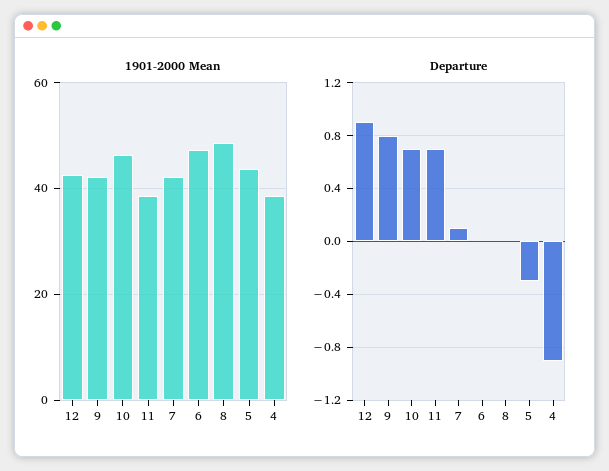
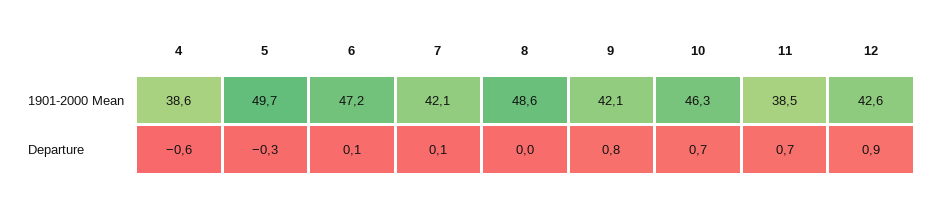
  {
    "1901-2000 Mean": {
      "12": 42.6,
      "9": 42.1,
      "10": 46.3,
      "11": 38.5,
      "7": 42.1,
      "6": 47.2,
      "8": 48.6,
-     "5": 44,
+     "5": 49.7,
      "4": 38.6
    },
    "Departure": {
      "12": 0.9,
      "9": 0.8,
      "10": 0.7,
      "11": 0.7,
      "7": 0.1,
-     "6": 0,
+     "6": 0.1,
      "8": 0,
      "5": -0.3,
-     "4": -0.9
+     "4": -0.6
    }
  }

